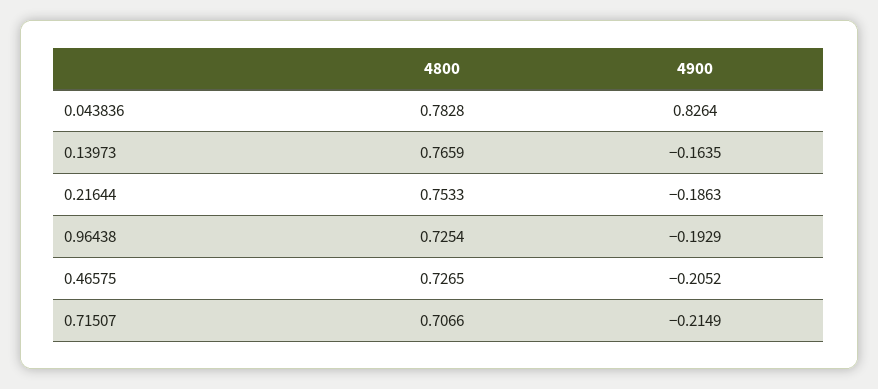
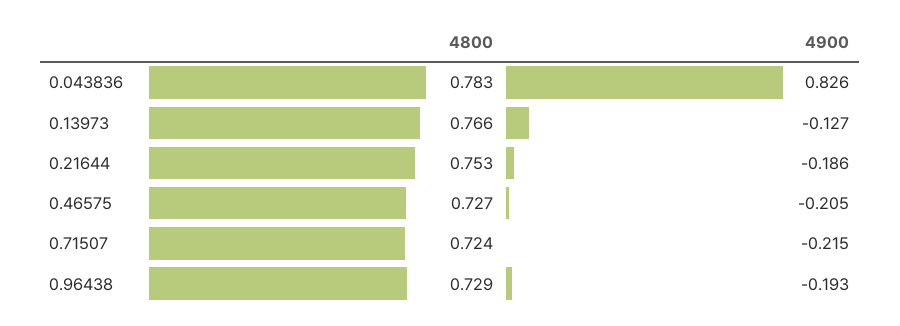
  {
    "4800": {
      "0.043836": 0.7828,
      "0.13973": 0.7659,
      "0.21644": 0.7533,
-     "0.96438": 0.7254,
+     "0.96438": 0.729,
      "0.46575": 0.7265,
-     "0.71507": 0.7066
+     "0.71507": 0.724
    },
    "4900": {
      "0.043836": 0.8264,
-     "0.13973": -0.1635,
+     "0.13973": -0.127,
      "0.21644": -0.1863,
      "0.96438": -0.1929,
      "0.46575": -0.2052,
      "0.71507": -0.2149
    }
  }

